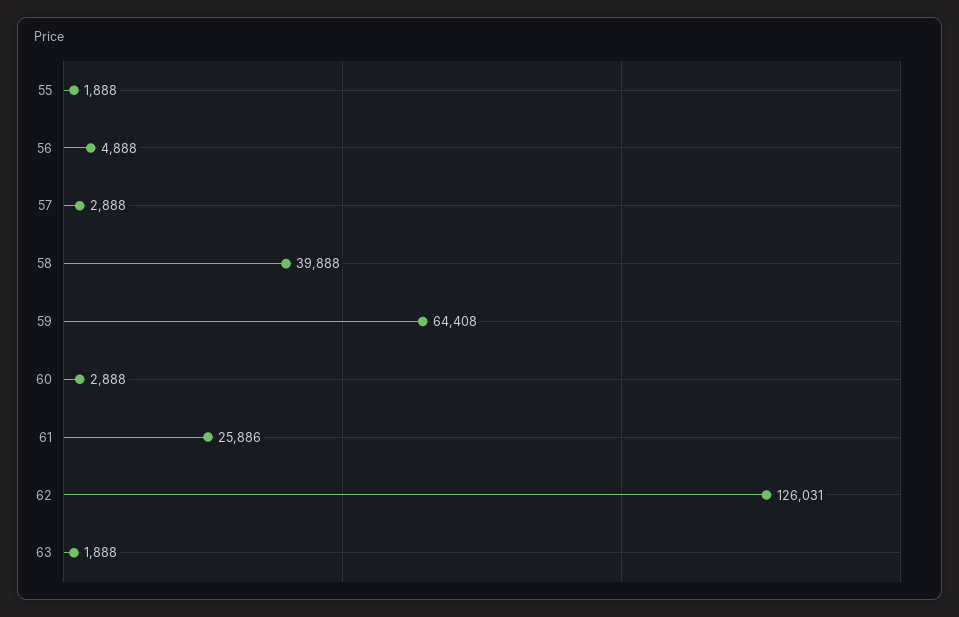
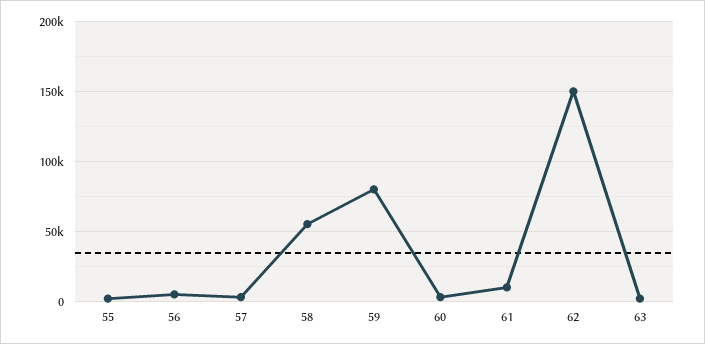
  {
    "55": 1888,
    "56": 4888,
    "57": 2888,
-   "58": 39888,
+   "58": 55000,
-   "59": 64408,
+   "59": 80000,
    "60": 2888,
-   "61": 25886,
+   "61": 10000,
-   "62": 126031,
+   "62": 150000,
    "63": 1888
  }

